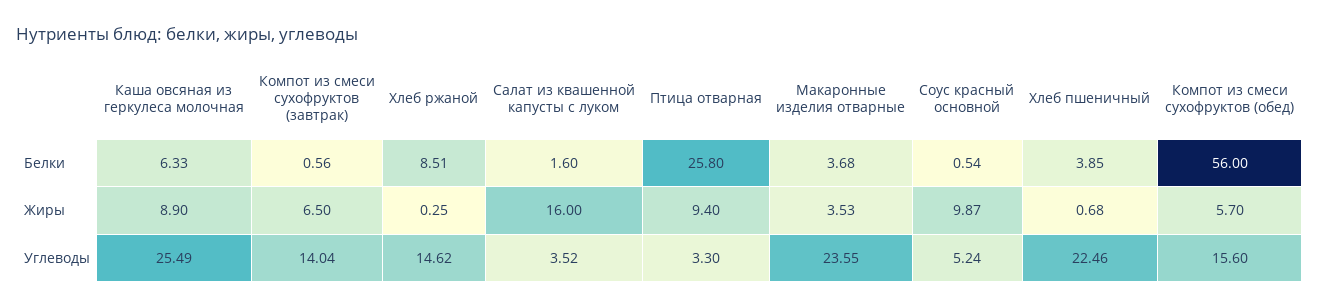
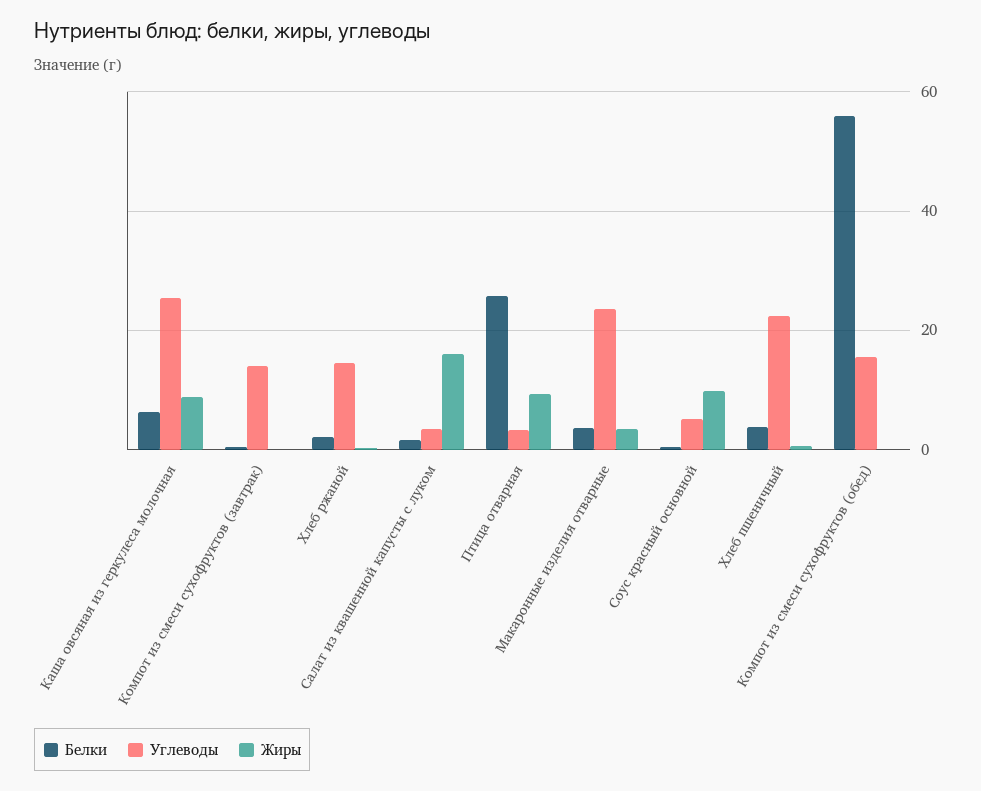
  {
    "Белки": {
      "Каша овсяная из геркулеса молочная": 6.33,
      "Компот из смеси сухофруктов (завтрак)": 0.56,
-     "Хлеб ржаной": 8.51,
+     "Хлеб ржаной": 2,
      "Салат из квашенной капусты с луком": 1.6,
      "Птица отварная": 25.8,
      "Макаронные изделия отварные": 3.68,
      "Соус красный основной": 0.54,
      "Хлеб пшеничный": 3.85,
      "Компот из смеси сухофруктов (обед)": 56
    },
    "Жиры": {
      "Каша овсяная из геркулеса молочная": 8.9,
-     "Компот из смеси сухофруктов (завтрак)": 6.5,
+     "Компот из смеси сухофруктов (завтрак)": 0,
      "Хлеб ржаной": 0.25,
      "Салат из квашенной капусты с луком": 16,
      "Птица отварная": 9.4,
      "Макаронные изделия отварные": 3.53,
      "Соус красный основной": 9.87,
      "Хлеб пшеничный": 0.68,
-     "Компот из смеси сухофруктов (обед)": 5.7
+     "Компот из смеси сухофруктов (обед)": 0
    },
    "Углеводы": {
      "Каша овсяная из геркулеса молочная": 25.49,
      "Компот из смеси сухофруктов (завтрак)": 14.04,
      "Хлеб ржаной": 14.62,
      "Салат из квашенной капусты с луком": 3.52,
      "Птица отварная": 3.3,
      "Макаронные изделия отварные": 23.55,
      "Соус красный основной": 5.24,
      "Хлеб пшеничный": 22.46,
      "Компот из смеси сухофруктов (обед)": 15.6
    }
  }

